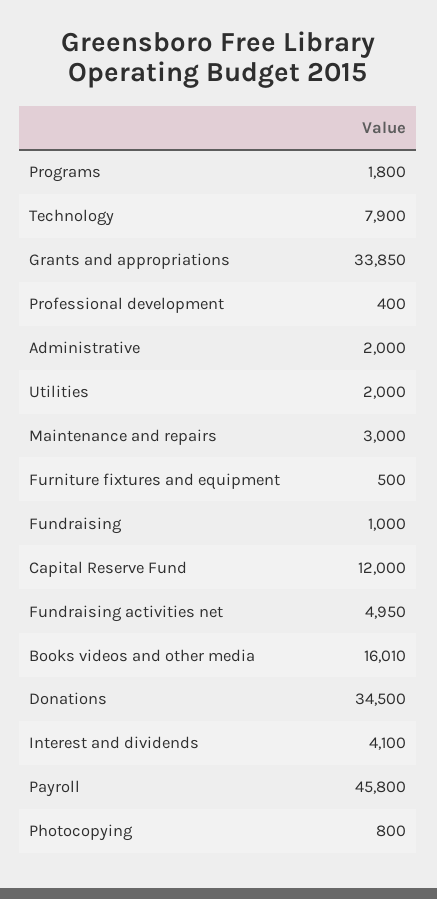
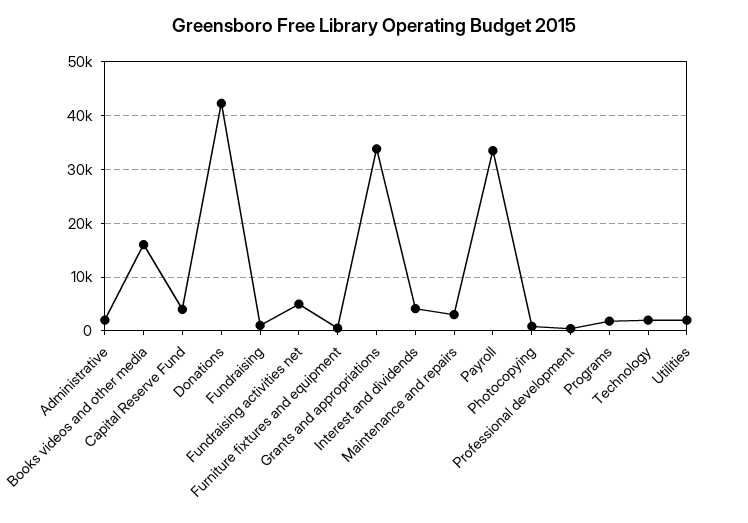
  {
    "Programs": 1800,
-   "Technology": 7900,
+   "Technology": 2000,
    "Grants and appropriations": 33850,
    "Professional development": 400,
    "Administrative": 2000,
    "Utilities": 2000,
    "Maintenance and repairs": 3000,
    "Furniture fixtures and equipment": 500,
    "Fundraising": 1000,
-   "Capital Reserve Fund": 12000,
+   "Capital Reserve Fund": 4000,
    "Fundraising activities net": 4950,
    "Books videos and other media": 16010,
-   "Donations": 34500,
+   "Donations": 42000,
    "Interest and dividends": 4100,
-   "Payroll": 45800,
+   "Payroll": 34000,
    "Photocopying": 800
  }

